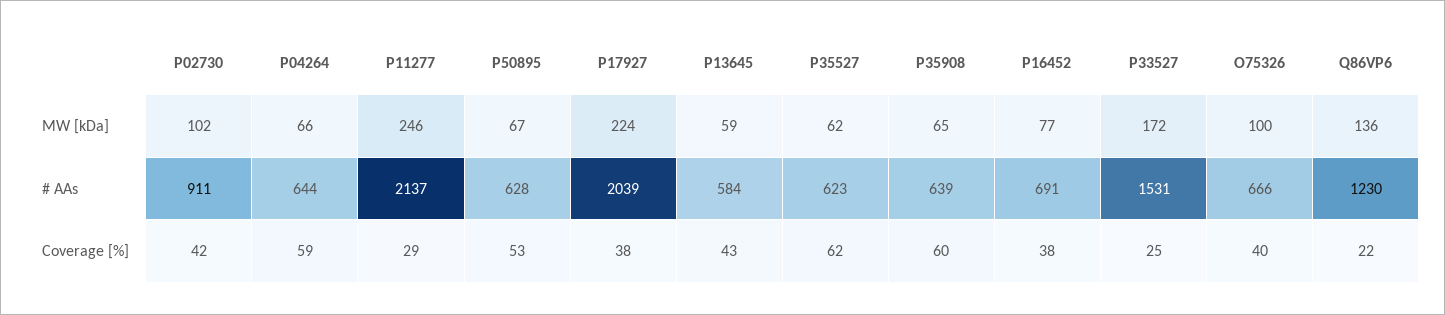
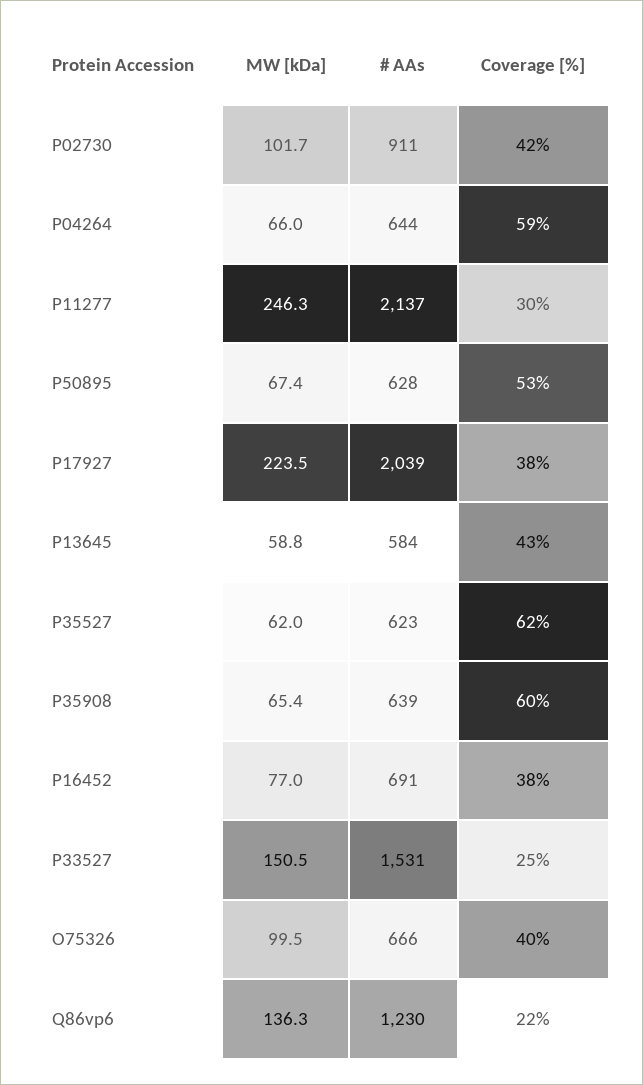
  {
    "P02730": {
      "MW [kDa]": 101.7,
      "# AAs": 911,
      "Coverage [%]": 42
    },
    "P04264": {
      "MW [kDa]": 66,
      "# AAs": 644,
      "Coverage [%]": 59
    },
    "P11277": {
      "MW [kDa]": 246.3,
      "# AAs": 2137,
-     "Coverage [%]": 29
+     "Coverage [%]": 30
    },
    "P50895": {
      "MW [kDa]": 67.4,
      "# AAs": 628,
      "Coverage [%]": 53
    },
    "P17927": {
      "MW [kDa]": 223.5,
      "# AAs": 2039,
      "Coverage [%]": 38
    },
    "P13645": {
      "MW [kDa]": 58.8,
      "# AAs": 584,
      "Coverage [%]": 43
    },
    "P35527": {
      "MW [kDa]": 62,
      "# AAs": 623,
      "Coverage [%]": 62
    },
    "P35908": {
      "MW [kDa]": 65.4,
      "# AAs": 639,
      "Coverage [%]": 60
    },
    "P16452": {
      "MW [kDa]": 77,
      "# AAs": 691,
      "Coverage [%]": 38
    },
    "P33527": {
-     "MW [kDa]": 172,
+     "MW [kDa]": 150.5,
      "# AAs": 1531,
      "Coverage [%]": 25
    },
    "O75326": {
      "MW [kDa]": 99.5,
      "# AAs": 666,
      "Coverage [%]": 40
    },
    "Q86VP6": {
      "MW [kDa]": 136.3,
      "# AAs": 1230,
      "Coverage [%]": 22
    }
  }

